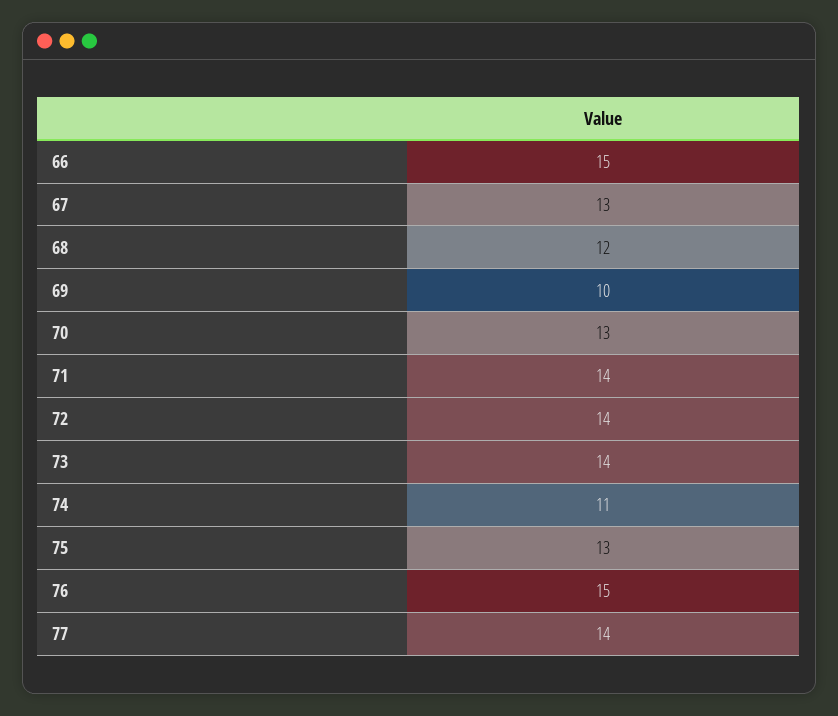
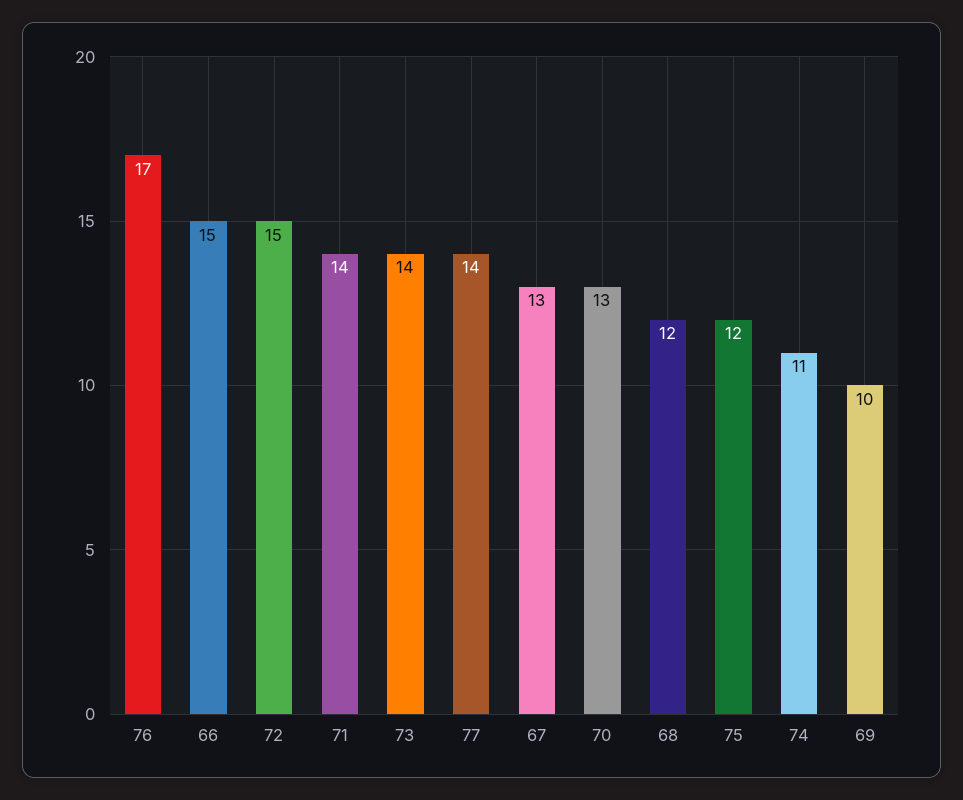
  {
    "66": 15,
    "67": 13,
    "68": 12,
    "69": 10,
    "70": 13,
    "71": 14,
-   "72": 14,
+   "72": 15,
    "73": 14,
    "74": 11,
-   "75": 13,
+   "75": 12,
-   "76": 15,
+   "76": 17,
    "77": 14
  }

